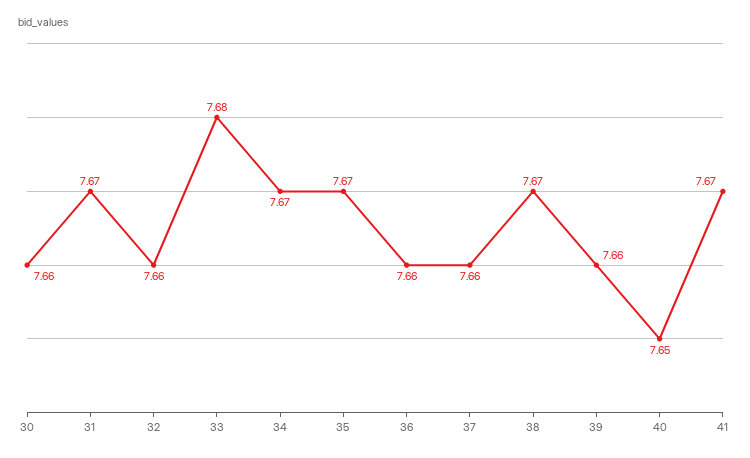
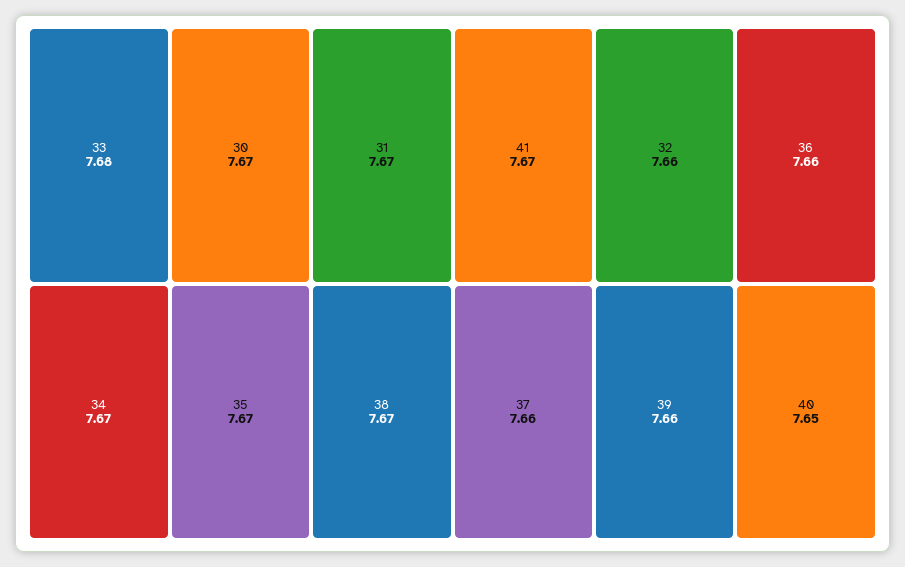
  {
-   "30": 7.66,
+   "30": 7.67,
    "31": 7.67,
    "32": 7.66,
    "33": 7.68,
    "34": 7.67,
    "35": 7.67,
    "36": 7.66,
    "37": 7.66,
    "38": 7.67,
    "39": 7.66,
    "40": 7.65,
    "41": 7.67
  }

